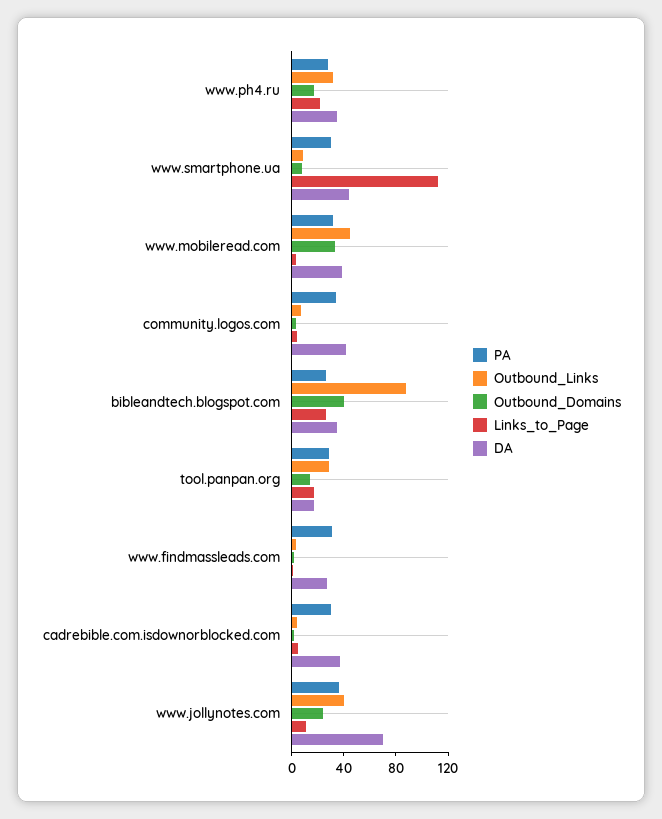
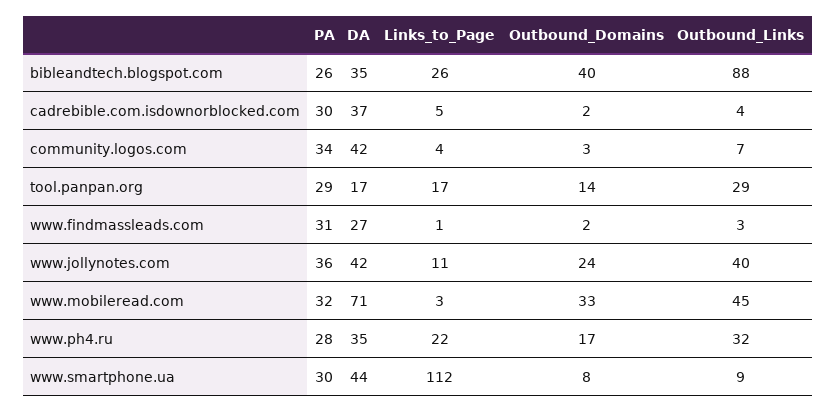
  {
    "PA": {
      "www.ph4.ru": 28,
      "www.smartphone.ua": 30,
      "www.mobileread.com": 32,
      "community.logos.com": 34,
      "bibleandtech.blogspot.com": 26,
      "tool.panpan.org": 29,
      "www.findmassleads.com": 31,
      "cadrebible.com.isdownorblocked.com": 30,
      "www.jollynotes.com": 36
    },
    "Outbound_Links": {
      "www.ph4.ru": 32,
      "www.smartphone.ua": 9,
      "www.mobileread.com": 45,
      "community.logos.com": 7,
      "bibleandtech.blogspot.com": 88,
      "tool.panpan.org": 29,
      "www.findmassleads.com": 3,
      "cadrebible.com.isdownorblocked.com": 4,
      "www.jollynotes.com": 40
    },
    "Outbound_Domains": {
      "www.ph4.ru": 17,
      "www.smartphone.ua": 8,
      "www.mobileread.com": 33,
      "community.logos.com": 3,
      "bibleandtech.blogspot.com": 40,
      "tool.panpan.org": 14,
      "www.findmassleads.com": 2,
      "cadrebible.com.isdownorblocked.com": 2,
      "www.jollynotes.com": 24
    },
    "Links_to_Page": {
      "www.ph4.ru": 22,
      "www.smartphone.ua": 112,
      "www.mobileread.com": 3,
      "community.logos.com": 4,
      "bibleandtech.blogspot.com": 26,
      "tool.panpan.org": 17,
      "www.findmassleads.com": 1,
      "cadrebible.com.isdownorblocked.com": 5,
      "www.jollynotes.com": 11
    },
    "DA": {
      "www.ph4.ru": 35,
      "www.smartphone.ua": 44,
-     "www.mobileread.com": 40,
+     "www.mobileread.com": 71,
      "community.logos.com": 42,
      "bibleandtech.blogspot.com": 35,
      "tool.panpan.org": 17,
      "www.findmassleads.com": 27,
      "cadrebible.com.isdownorblocked.com": 37,
-     "www.jollynotes.com": 70
+     "www.jollynotes.com": 42
    }
  }

